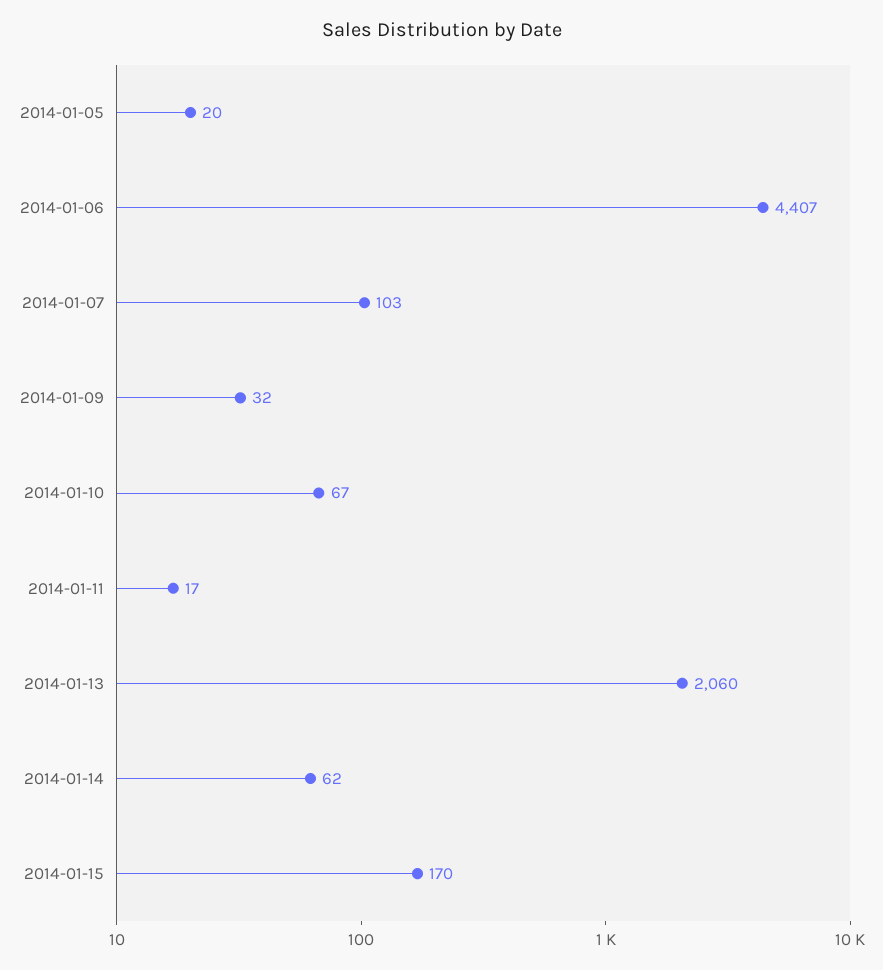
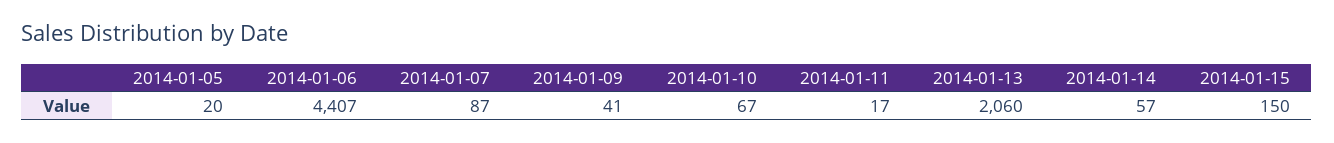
  {
    "2014-01-05": 20,
    "2014-01-06": 4407,
-   "2014-01-07": 103,
+   "2014-01-07": 87,
-   "2014-01-09": 32,
+   "2014-01-09": 41,
    "2014-01-10": 67,
    "2014-01-11": 17,
    "2014-01-13": 2060,
-   "2014-01-14": 62,
+   "2014-01-14": 57,
-   "2014-01-15": 170
+   "2014-01-15": 150
  }

